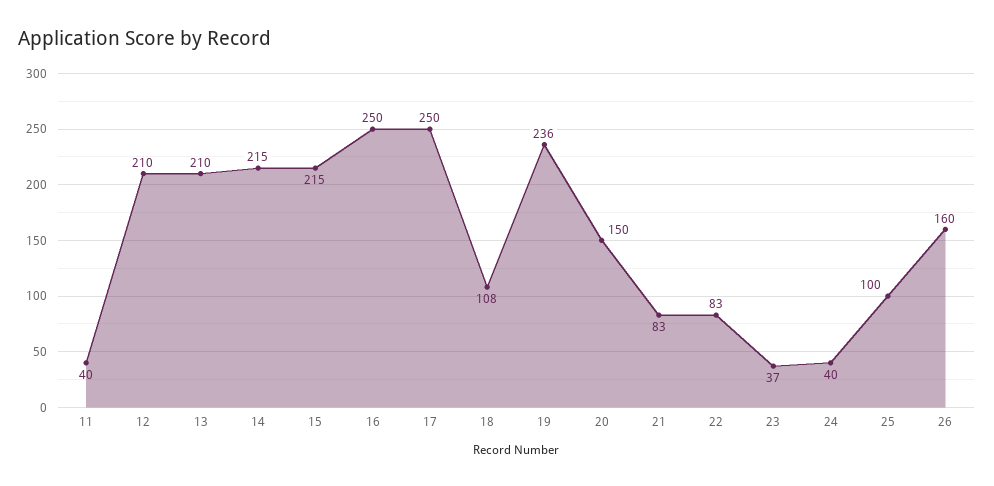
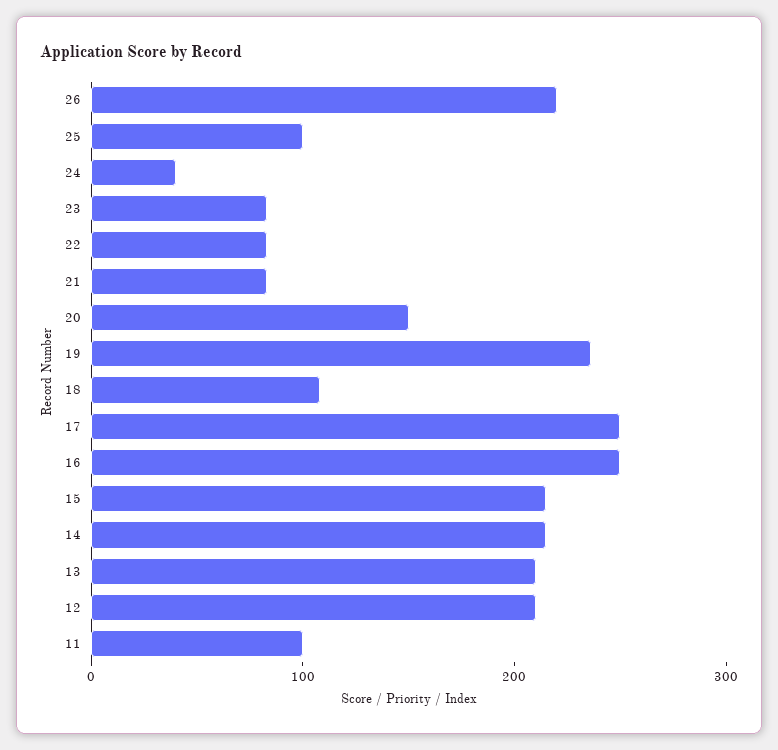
  {
-   "11": 40,
+   "11": 100,
    "12": 210,
    "13": 210,
    "14": 215,
    "15": 215,
    "16": 250,
    "17": 250,
    "18": 108,
    "19": 236,
    "20": 150,
    "21": 83,
    "22": 83,
-   "23": 37,
+   "23": 80,
    "24": 40,
    "25": 100,
-   "26": 160
+   "26": 220
  }

